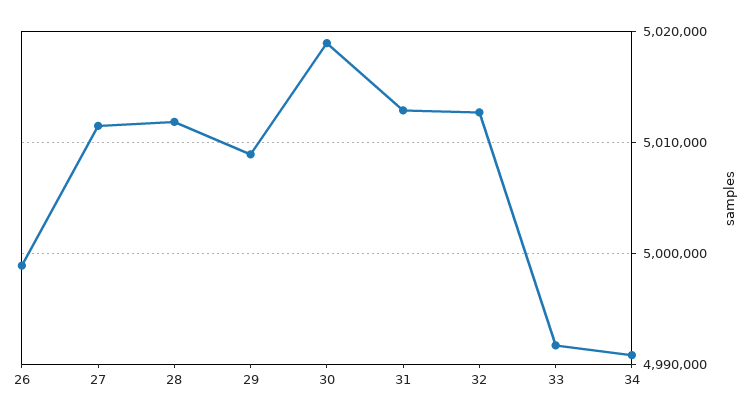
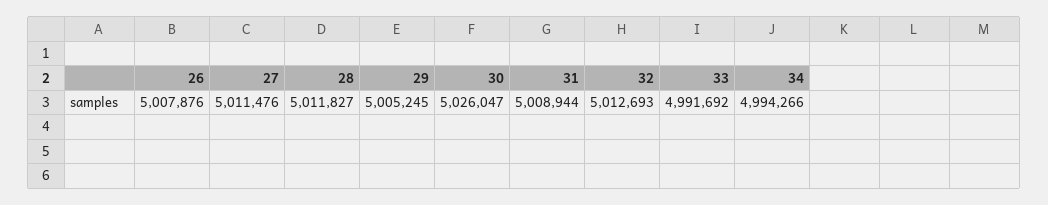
  {
-   "26": 4999000,
+   "26": 5007876,
    "27": 5011476,
    "28": 5011827,
-   "29": 5009000,
+   "29": 5005245,
-   "30": 5019000,
+   "30": 5026047,
-   "31": 5013000,
+   "31": 5008944,
    "32": 5012693,
    "33": 4991692,
-   "34": 4991000
+   "34": 4994266
  }

